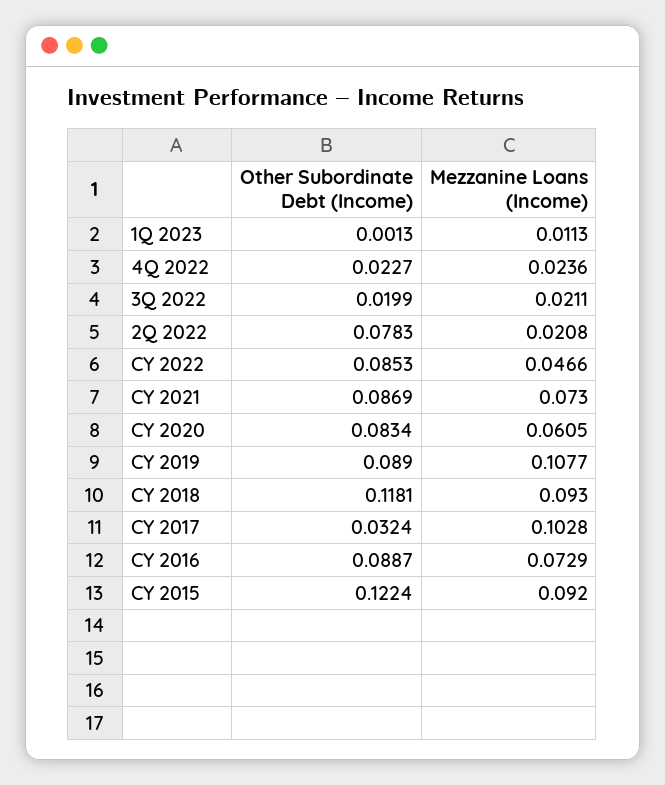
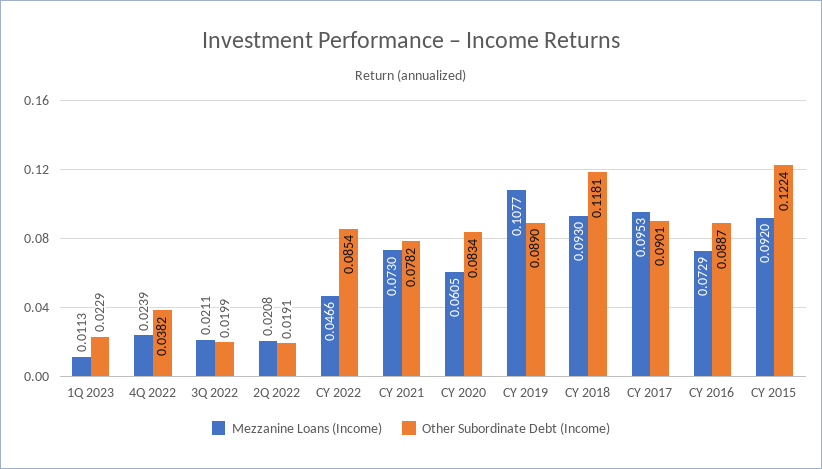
  {
    "Other Subordinate Debt (Income)": {
-     "1Q 2023": 0.0013,
+     "1Q 2023": 0.0229,
-     "4Q 2022": 0.0227,
+     "4Q 2022": 0.0382,
      "3Q 2022": 0.0199,
-     "2Q 2022": 0.0783,
+     "2Q 2022": 0.0191,
-     "CY 2022": 0.0853,
+     "CY 2022": 0.0854,
-     "CY 2021": 0.0869,
+     "CY 2021": 0.0782,
      "CY 2020": 0.0834,
      "CY 2019": 0.089,
      "CY 2018": 0.1181,
-     "CY 2017": 0.0324,
+     "CY 2017": 0.0901,
      "CY 2016": 0.0887,
      "CY 2015": 0.1224
    },
    "Mezzanine Loans (Income)": {
      "1Q 2023": 0.0113,
-     "4Q 2022": 0.0236,
+     "4Q 2022": 0.0239,
      "3Q 2022": 0.0211,
      "2Q 2022": 0.0208,
      "CY 2022": 0.0466,
      "CY 2021": 0.073,
      "CY 2020": 0.0605,
      "CY 2019": 0.1077,
      "CY 2018": 0.093,
-     "CY 2017": 0.1028,
+     "CY 2017": 0.0953,
      "CY 2016": 0.0729,
      "CY 2015": 0.092
    }
  }

